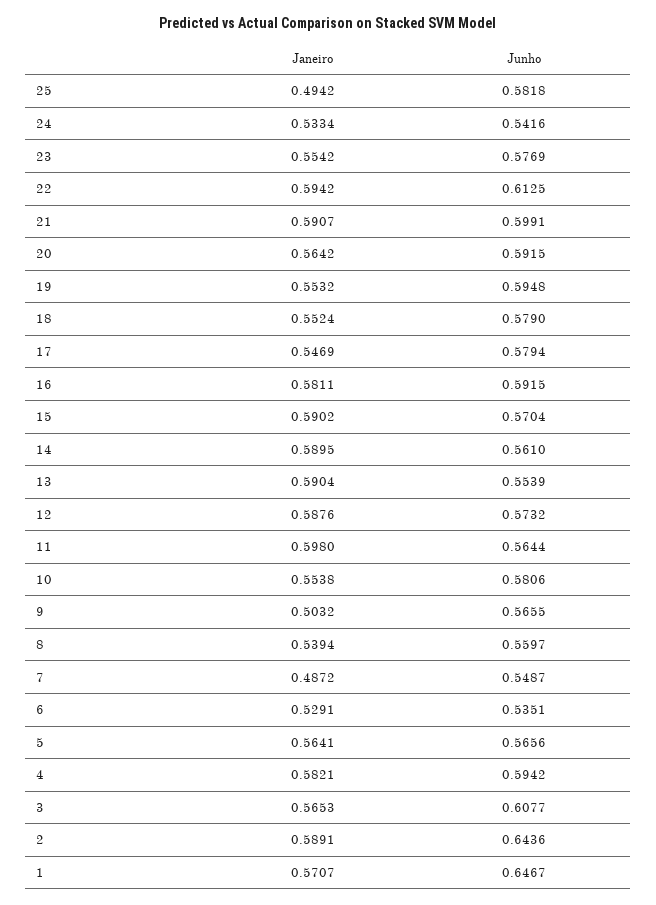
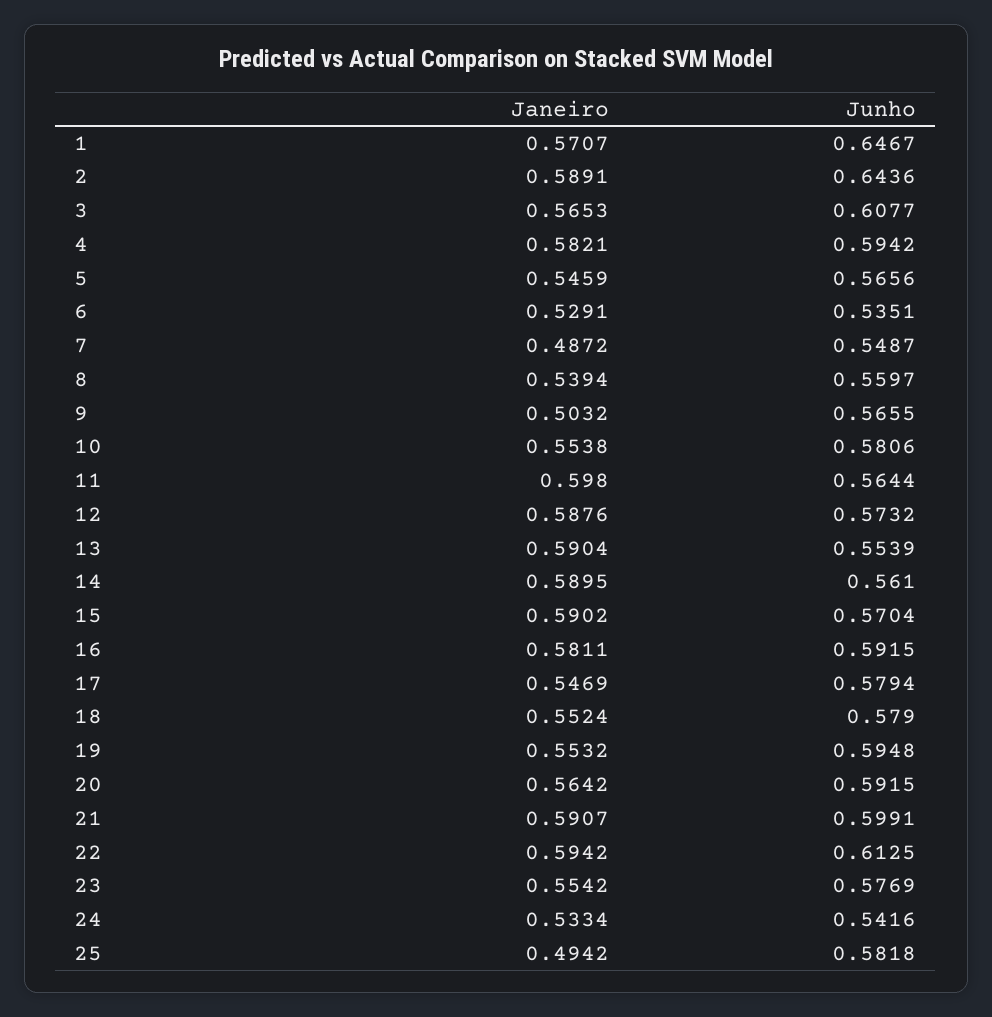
  {
    "Janeiro": {
      "25": 0.4942,
      "24": 0.5334,
      "23": 0.5542,
      "22": 0.5942,
      "21": 0.5907,
      "20": 0.5642,
      "19": 0.5532,
      "18": 0.5524,
      "17": 0.5469,
      "16": 0.5811,
      "15": 0.5902,
      "14": 0.5895,
      "13": 0.5904,
      "12": 0.5876,
      "11": 0.598,
      "10": 0.5538,
      "9": 0.5032,
      "8": 0.5394,
      "7": 0.4872,
      "6": 0.5291,
-     "5": 0.5641,
+     "5": 0.5459,
      "4": 0.5821,
      "3": 0.5653,
      "2": 0.5891,
      "1": 0.5707
    },
    "Junho": {
      "25": 0.5818,
      "24": 0.5416,
      "23": 0.5769,
      "22": 0.6125,
      "21": 0.5991,
      "20": 0.5915,
      "19": 0.5948,
      "18": 0.579,
      "17": 0.5794,
      "16": 0.5915,
      "15": 0.5704,
      "14": 0.561,
      "13": 0.5539,
      "12": 0.5732,
      "11": 0.5644,
      "10": 0.5806,
      "9": 0.5655,
      "8": 0.5597,
      "7": 0.5487,
      "6": 0.5351,
      "5": 0.5656,
      "4": 0.5942,
      "3": 0.6077,
      "2": 0.6436,
      "1": 0.6467
    }
  }

